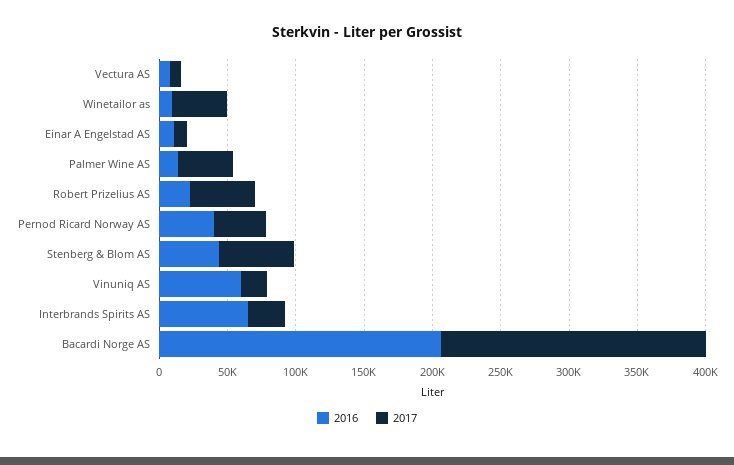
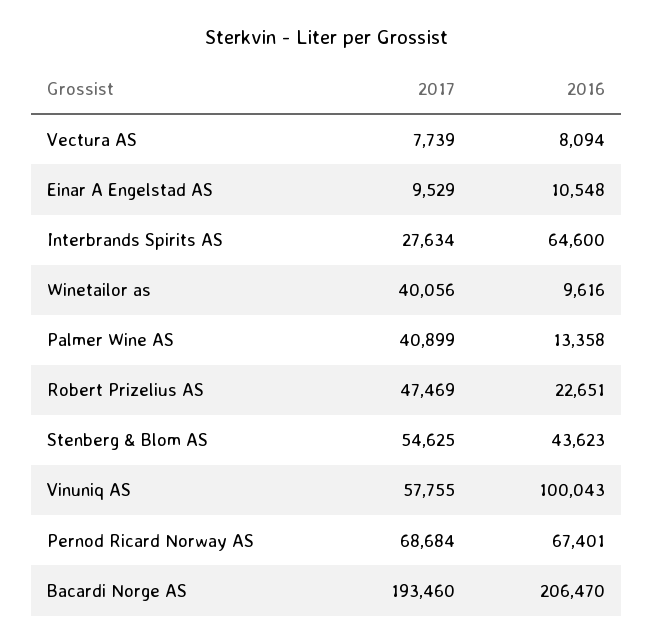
  {
    "2016": {
      "Vectura AS": 8094,
      "Winetailor as": 9616,
      "Einar A Engelstad AS": 10548,
      "Palmer Wine AS": 13358,
      "Robert Prizelius AS": 22651,
-     "Pernod Ricard Norway AS": 40000,
+     "Pernod Ricard Norway AS": 67401,
      "Stenberg & Blom AS": 43623,
-     "Vinuniq AS": 60000,
+     "Vinuniq AS": 100043,
      "Interbrands Spirits AS": 64600,
      "Bacardi Norge AS": 206470
    },
    "2017": {
      "Vectura AS": 7739,
      "Winetailor as": 40056,
      "Einar A Engelstad AS": 9529,
      "Palmer Wine AS": 40899,
      "Robert Prizelius AS": 47469,
-     "Pernod Ricard Norway AS": 40000,
+     "Pernod Ricard Norway AS": 68684,
      "Stenberg & Blom AS": 54625,
-     "Vinuniq AS": 20000,
+     "Vinuniq AS": 57755,
      "Interbrands Spirits AS": 27634,
      "Bacardi Norge AS": 193460
    }
  }

